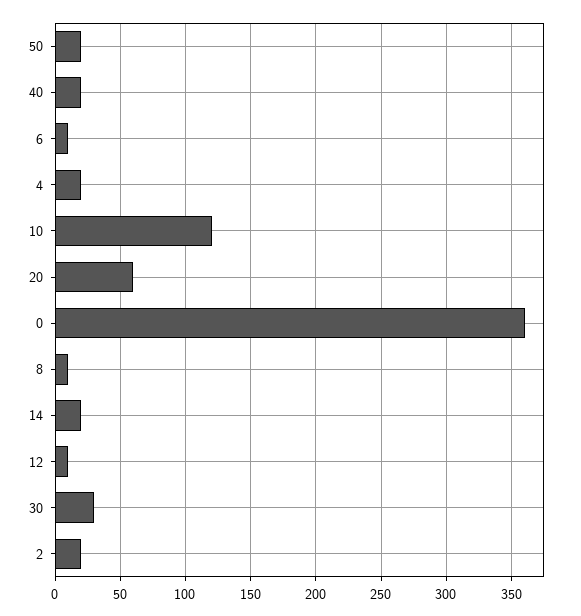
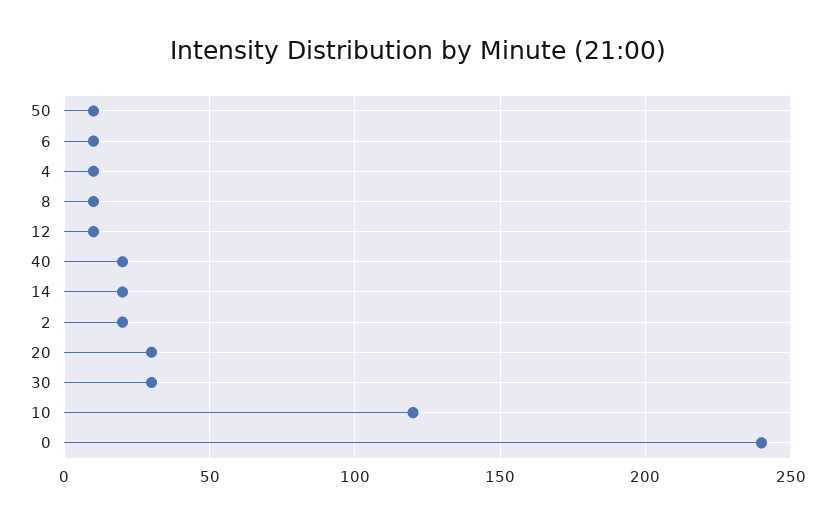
  {
-   "50": 20,
+   "50": 10,
    "40": 20,
    "6": 10,
-   "4": 20,
+   "4": 10,
    "10": 120,
-   "20": 60,
+   "20": 30,
-   "0": 360,
+   "0": 240,
    "8": 10,
    "14": 20,
    "12": 10,
    "30": 30,
    "2": 20
  }

